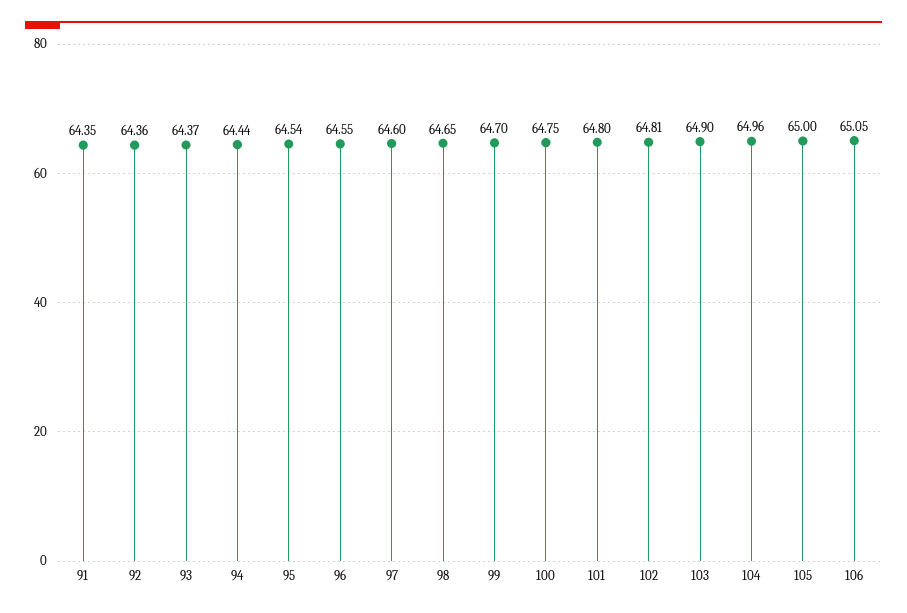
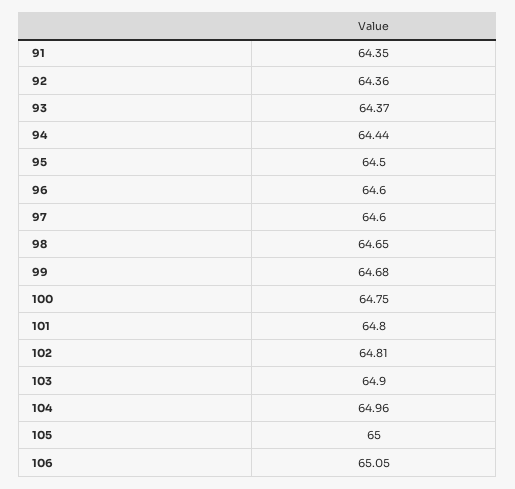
  {
    "91": 64.35,
    "92": 64.36,
    "93": 64.37,
    "94": 64.44,
-   "95": 64.54,
+   "95": 64.5,
-   "96": 64.55,
+   "96": 64.6,
    "97": 64.6,
    "98": 64.65,
-   "99": 64.7,
+   "99": 64.68,
    "100": 64.75,
    "101": 64.8,
    "102": 64.81,
    "103": 64.9,
    "104": 64.96,
    "105": 65,
    "106": 65.05
  }

